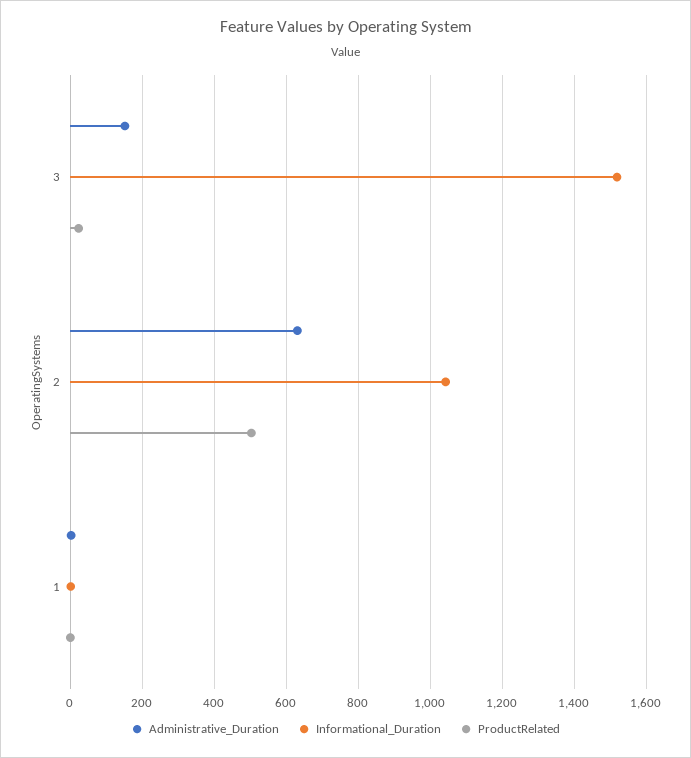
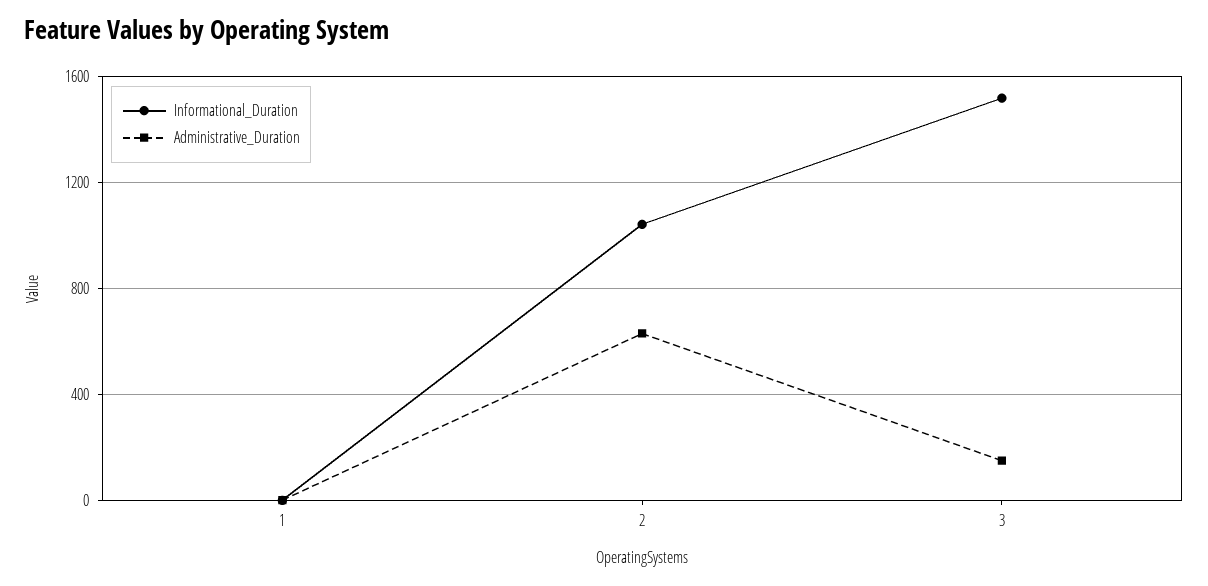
  {
    "Administrative_Duration": {
      "3": 160,
      "2": 640,
      "1": 0
    },
    "Informational_Duration": {
      "3": 1520,
      "2": 1040,
      "1": 0
-   },
+   }
-   "ProductRelated": {
-     "3": 20,
-     "2": 500,
-     "1": 0
-   }
  }

